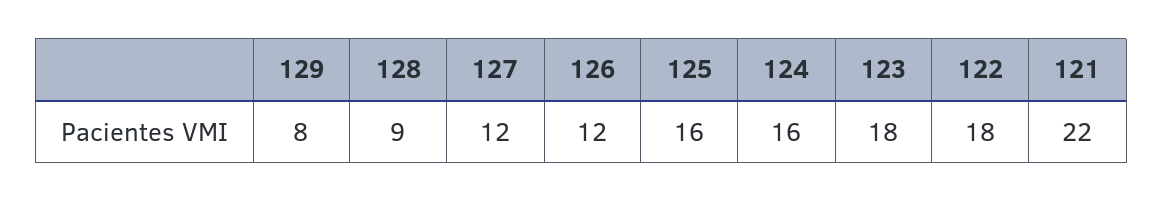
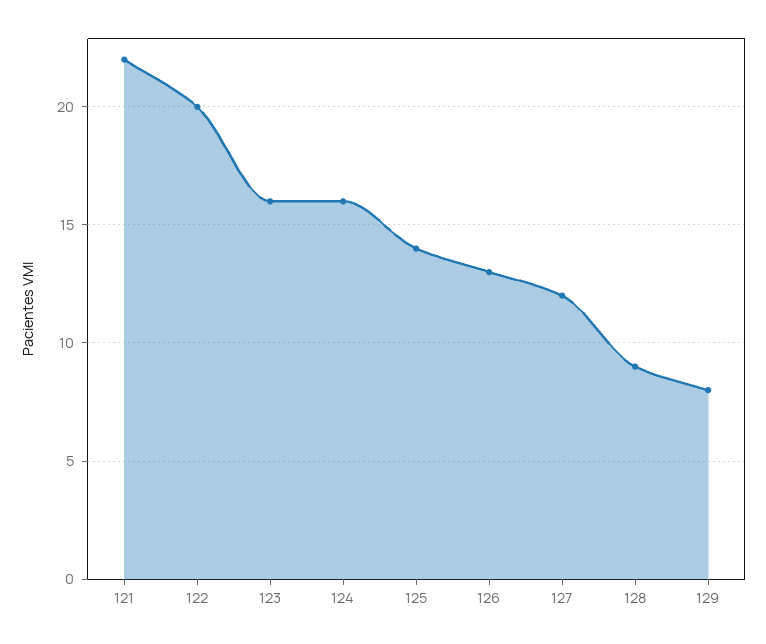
  {
    "129": 8,
    "128": 9,
    "127": 12,
-   "126": 12,
+   "126": 13,
-   "125": 16,
+   "125": 14,
    "124": 16,
-   "123": 18,
+   "123": 16,
-   "122": 18,
+   "122": 20,
    "121": 22
  }

